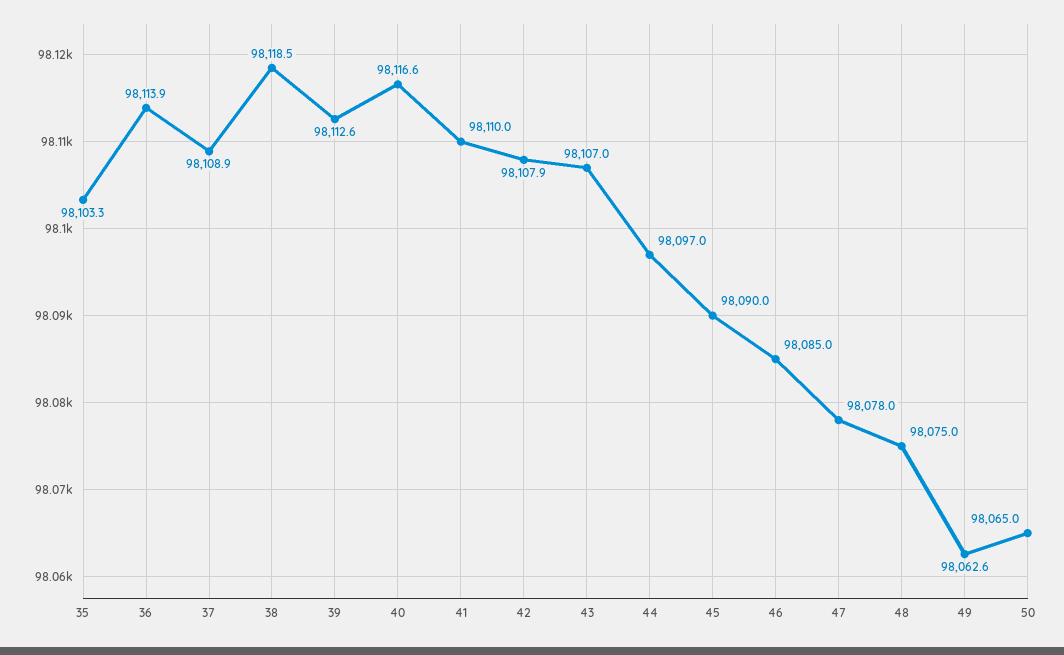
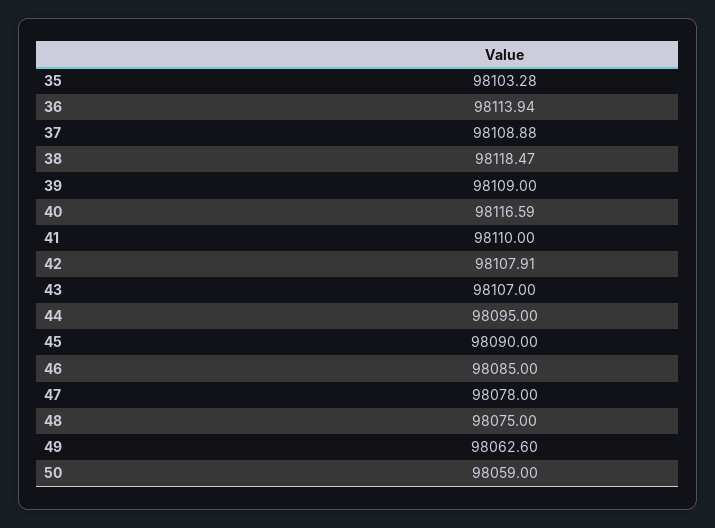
  {
    "35": 98103.28,
    "36": 98113.94,
    "37": 98108.88,
    "38": 98118.47,
-   "39": 98112.6,
+   "39": 98109,
    "40": 98116.59,
    "41": 98110,
    "42": 98107.91,
    "43": 98107,
-   "44": 98097,
+   "44": 98095,
    "45": 98090,
    "46": 98085,
    "47": 98078,
    "48": 98075,
    "49": 98062.6,
-   "50": 98065
+   "50": 98059
  }

